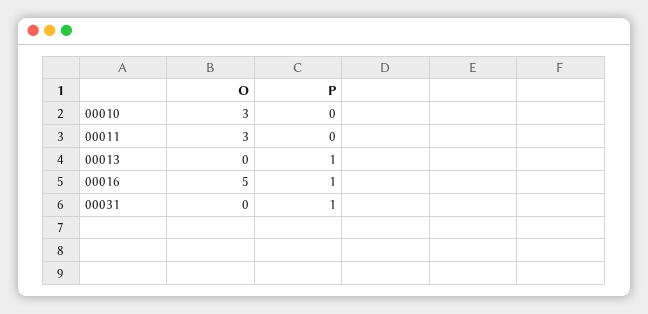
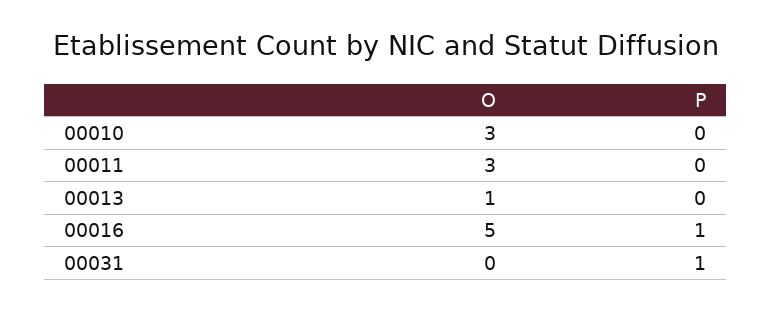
  {
    "O": {
      "00010": 3,
      "00011": 3,
-     "00013": 0,
+     "00013": 1,
      "00016": 5,
      "00031": 0
    },
    "P": {
      "00010": 0,
      "00011": 0,
-     "00013": 1,
+     "00013": 0,
      "00016": 1,
      "00031": 1
    }
  }

